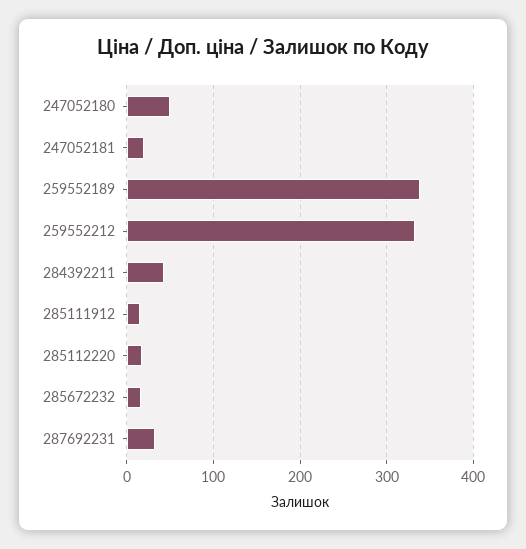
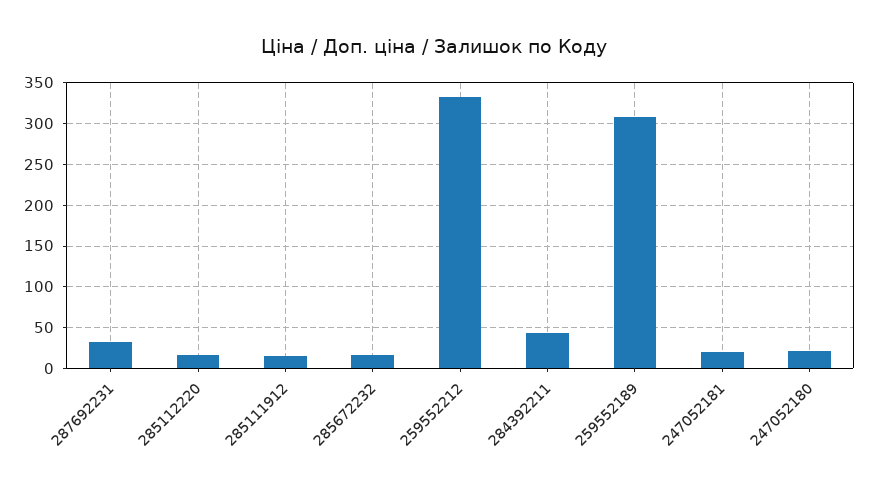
  {
-   "247052180": 50,
+   "247052180": 20,
    "247052181": 20,
-   "259552189": 340,
+   "259552189": 310,
    "259552212": 330,
    "284392211": 40,
    "285111912": 20,
    "285112220": 20,
    "285672232": 20,
    "287692231": 30
  }

